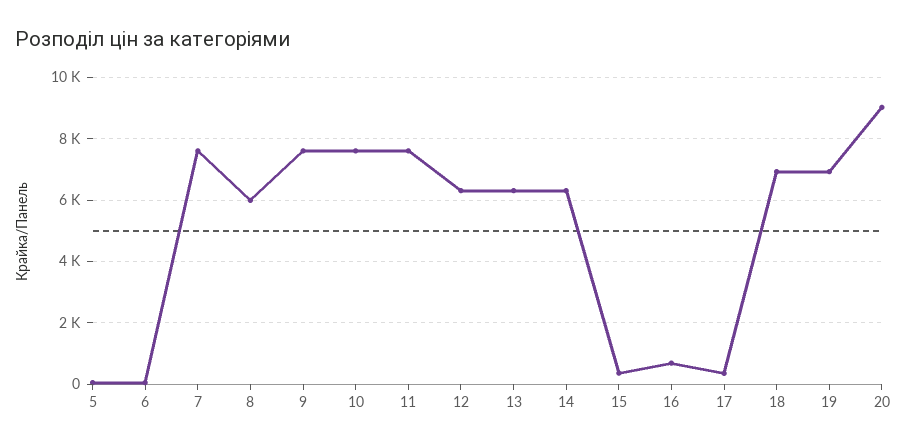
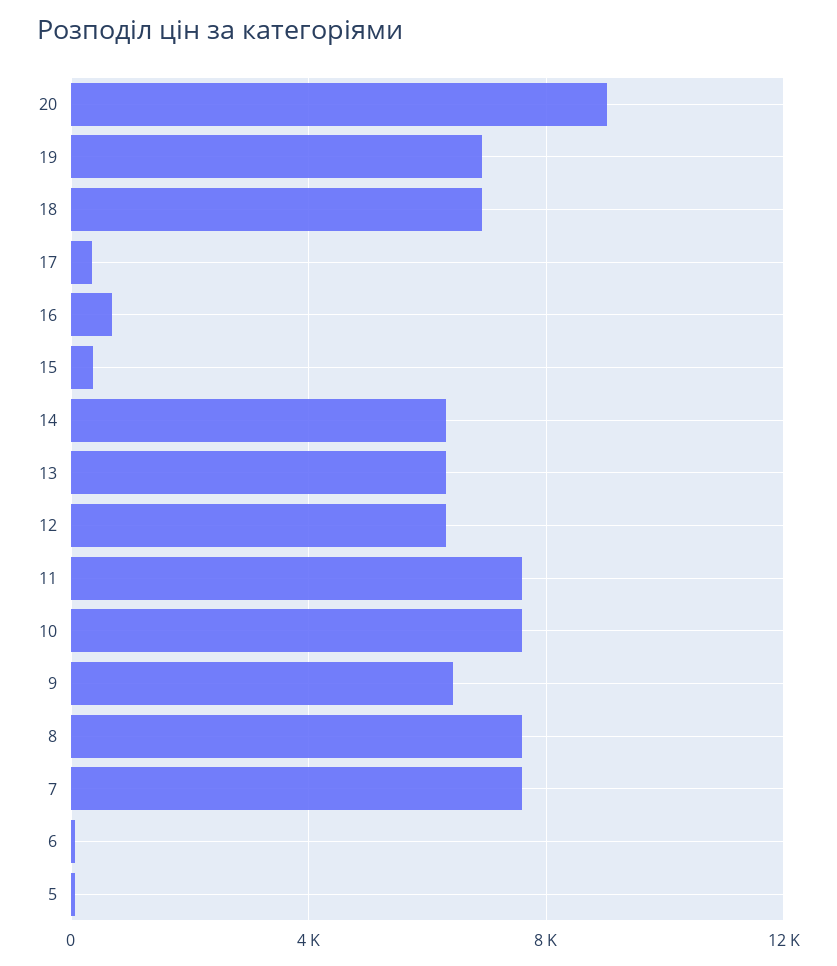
  {
    "5": 0,
    "6": 0,
    "7": 7600,
-   "8": 6000,
+   "8": 7500,
-   "9": 7600,
+   "9": 6500,
    "10": 7600,
    "11": 7600,
    "12": 6400,
    "13": 6400,
    "14": 6400,
    "15": 400,
    "16": 600,
    "17": 400,
    "18": 7000,
    "19": 7000,
    "20": 9000
  }

